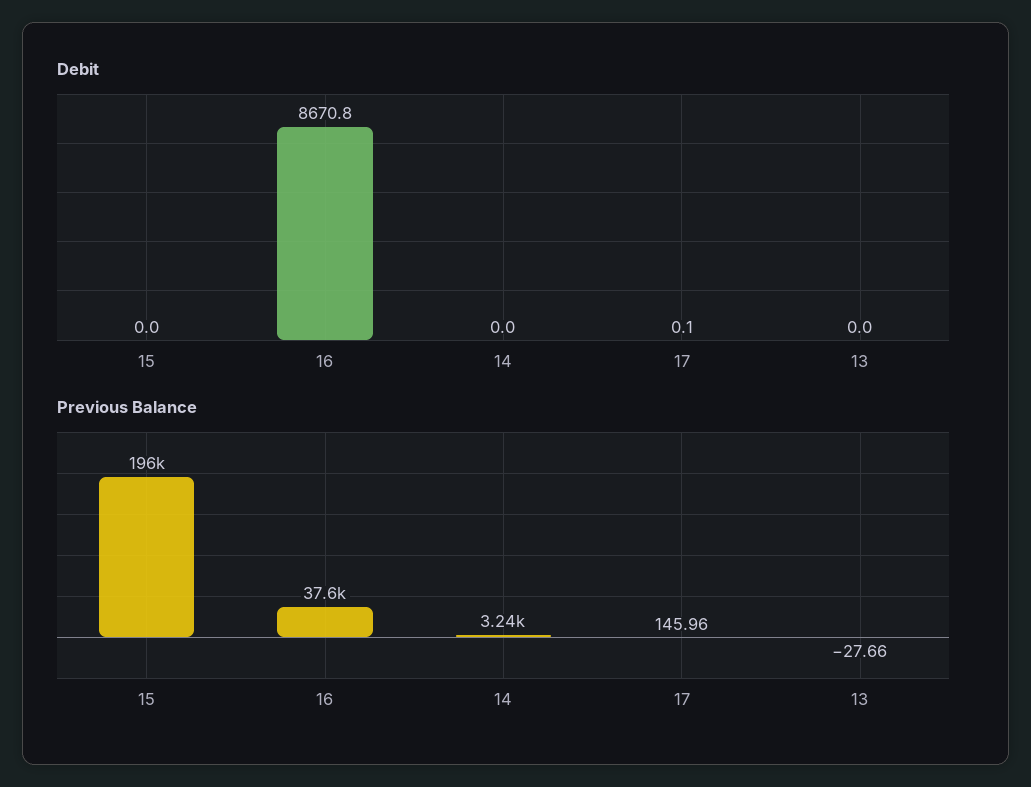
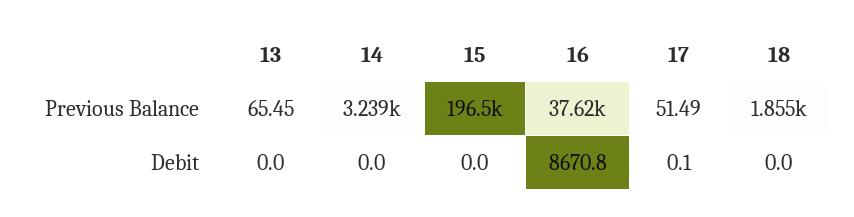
  {
    "Debit": {
      "15": 0,
      "16": 8670.8,
      "14": 0,
      "17": 0.1,
-     "13": 0
+     "13": 0,
+     "18": 0
    },
    "Previous Balance": {
      "15": 196500,
      "16": 37620,
      "14": 3239,
-     "17": 145.96,
+     "17": 51.49,
-     "13": -27.66
+     "13": 65.45,
+     "18": 1855
    }
  }

